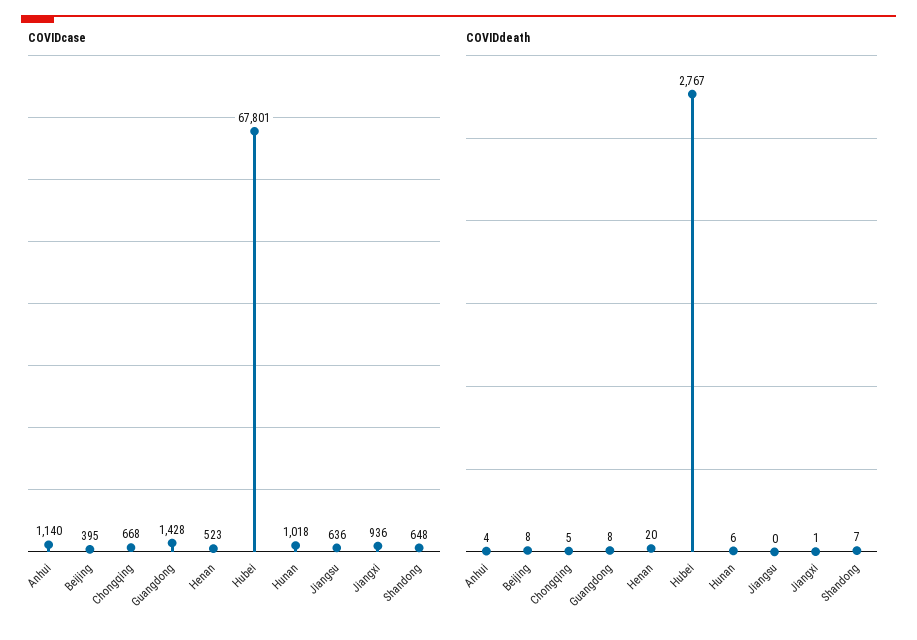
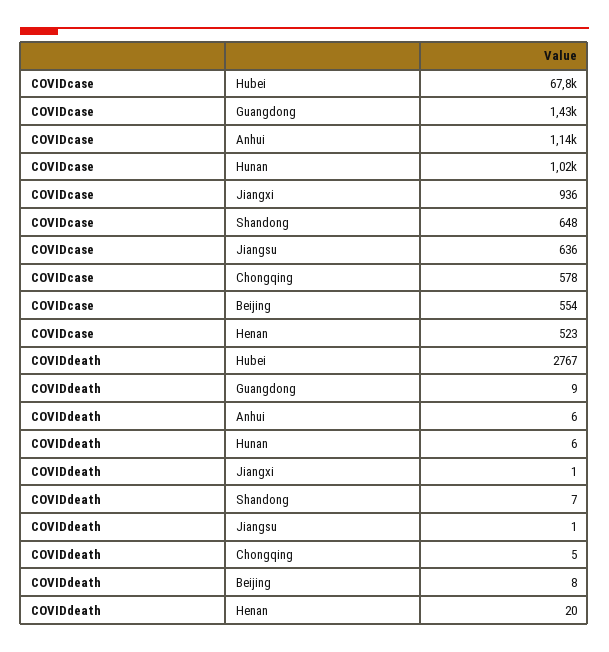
  {
    "COVIDcase": {
      "Anhui": 1140,
-     "Beijing": 395,
+     "Beijing": 554,
-     "Chongqing": 668,
+     "Chongqing": 578,
      "Guangdong": 1428,
      "Henan": 523,
      "Hubei": 67801,
      "Hunan": 1018,
      "Jiangsu": 636,
      "Jiangxi": 936,
      "Shandong": 648
    },
    "COVIDdeath": {
-     "Anhui": 4,
+     "Anhui": 6,
      "Beijing": 8,
      "Chongqing": 5,
-     "Guangdong": 8,
+     "Guangdong": 9,
      "Henan": 20,
      "Hubei": 2767,
      "Hunan": 6,
-     "Jiangsu": 0,
+     "Jiangsu": 1,
      "Jiangxi": 1,
      "Shandong": 7
    }
  }

